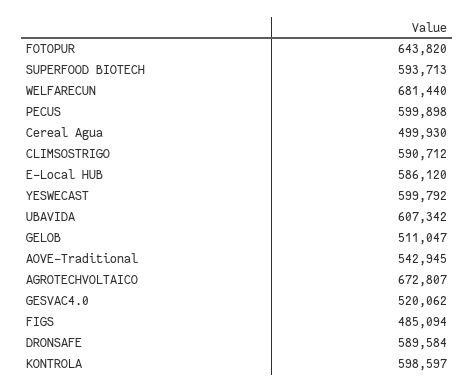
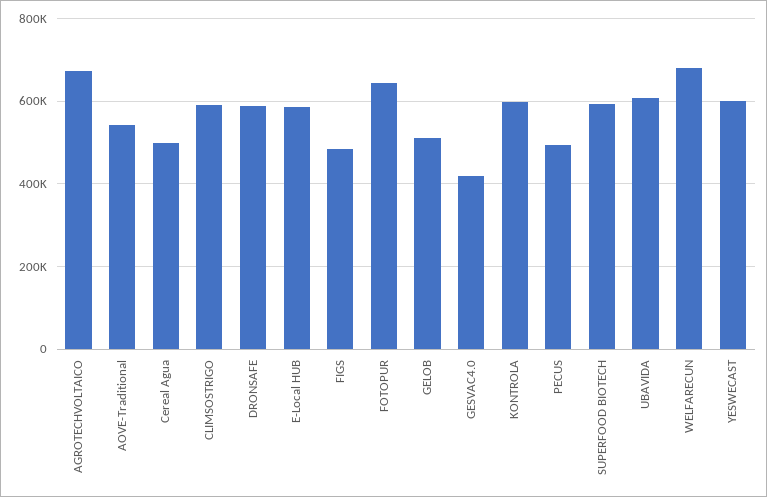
  {
    "FOTOPUR": 643820,
    "SUPERFOOD BIOTECH": 593713,
    "WELFARECUN": 681440,
-   "PECUS": 599898,
+   "PECUS": 500000,
    "Cereal Agua": 499930,
    "CLIMSOSTRIGO": 590712,
    "E-Local HUB": 586120,
    "YESWECAST": 599792,
    "UBAVIDA": 607342,
    "GELOB": 511047,
    "AOVE-Traditional": 542945,
    "AGROTECHVOLTAICO": 672807,
-   "GESVAC4.0": 520062,
+   "GESVAC4.0": 420000,
    "FIGS": 485094,
    "DRONSAFE": 589584,
    "KONTROLA": 598597
  }

